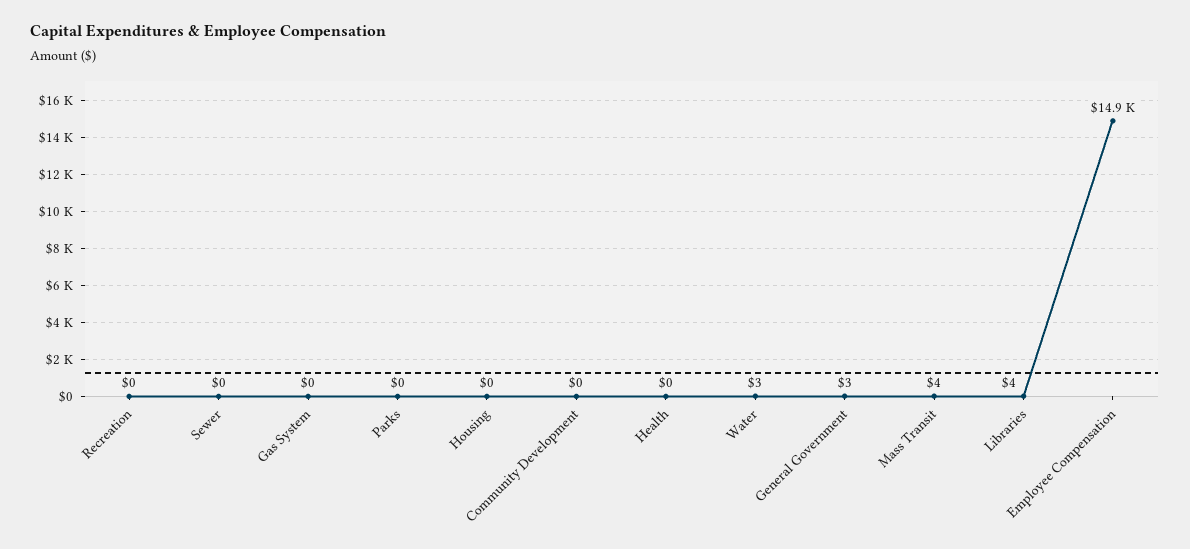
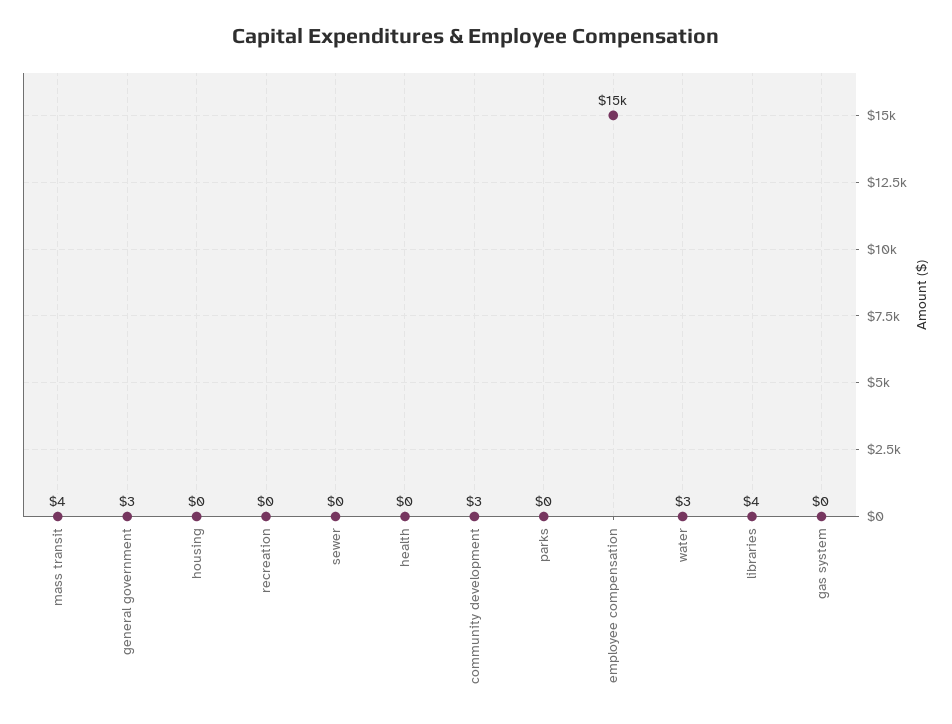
  {
    "Recreation": 0,
    "Sewer": 0,
    "Gas System": 0,
    "Parks": 0,
    "Housing": 0,
-   "Community Development": 0,
+   "Community Development": 3,
    "Health": 0,
    "Water": 3,
    "General Government": 3,
    "Mass Transit": 4,
    "Libraries": 4,
    "Employee Compensation": 14900
  }

